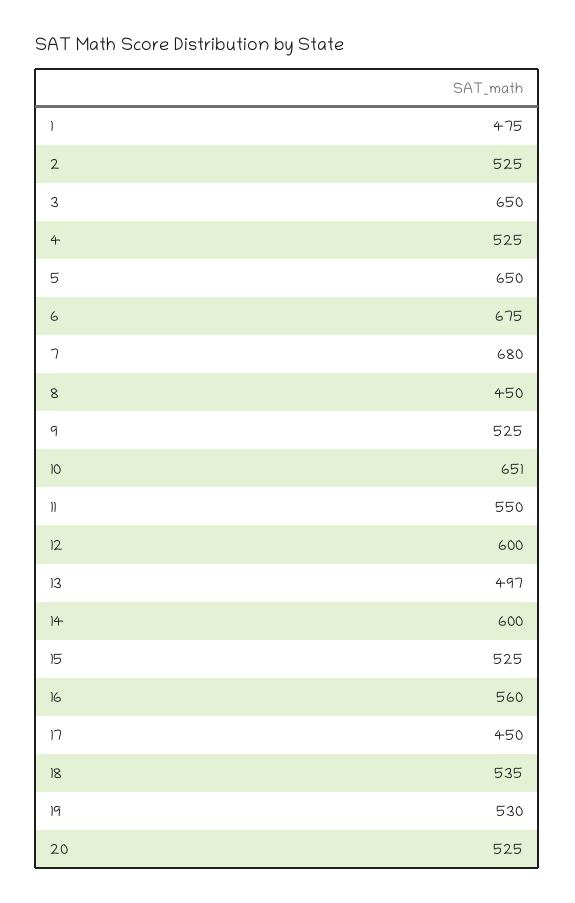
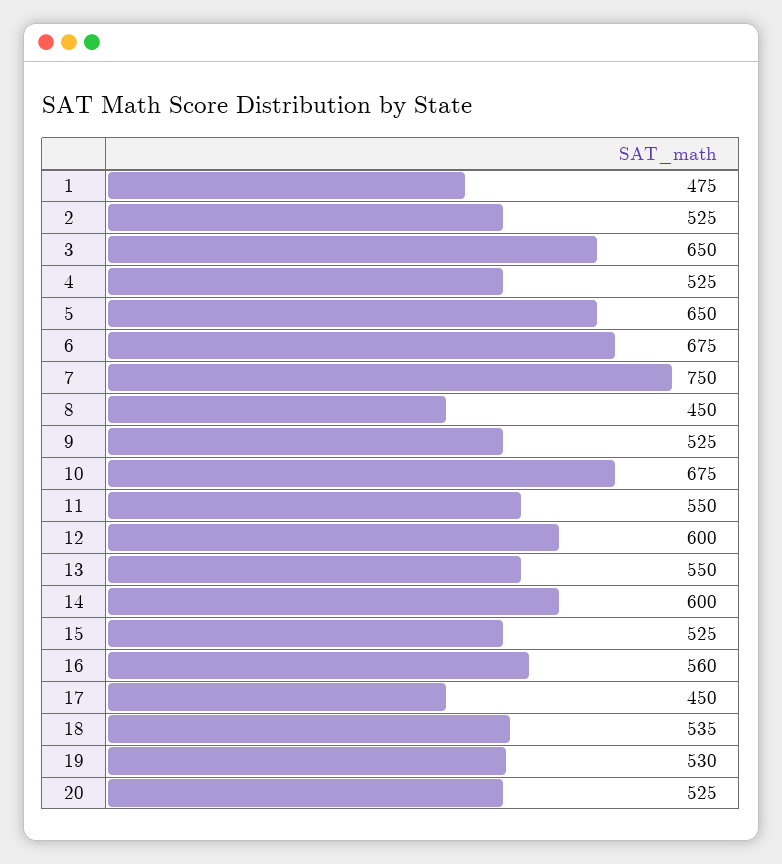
  {
    "1": 475,
    "2": 525,
    "3": 650,
    "4": 525,
    "5": 650,
    "6": 675,
-   "7": 680,
+   "7": 750,
    "8": 450,
    "9": 525,
-   "10": 651,
+   "10": 675,
    "11": 550,
    "12": 600,
-   "13": 497,
+   "13": 550,
    "14": 600,
    "15": 525,
    "16": 560,
    "17": 450,
    "18": 535,
    "19": 530,
    "20": 525
  }

